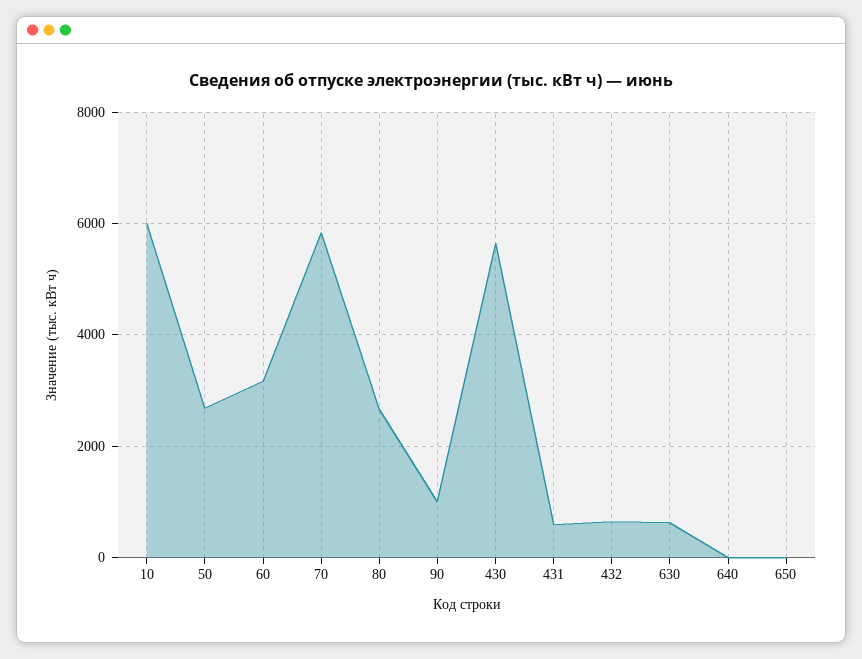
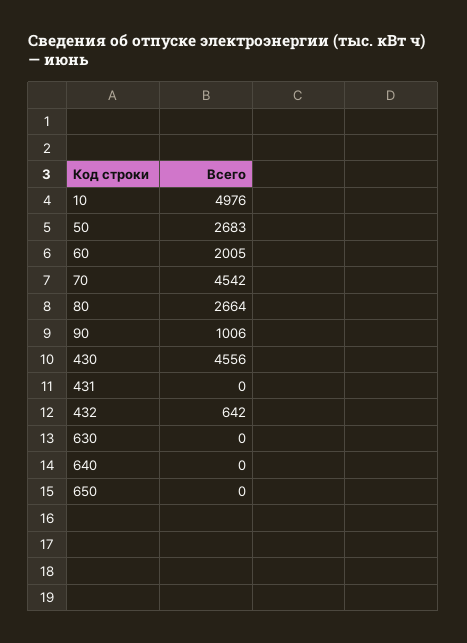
  {
-   "10": 6000,
+   "10": 4976,
    "50": 2683,
-   "60": 3200,
+   "60": 2005,
-   "70": 5800,
+   "70": 4542,
    "80": 2664,
    "90": 1006,
-   "430": 5600,
+   "430": 4556,
-   "431": 600,
+   "431": 0,
    "432": 642,
-   "630": 600,
+   "630": 0,
    "640": 0,
    "650": 0
  }

